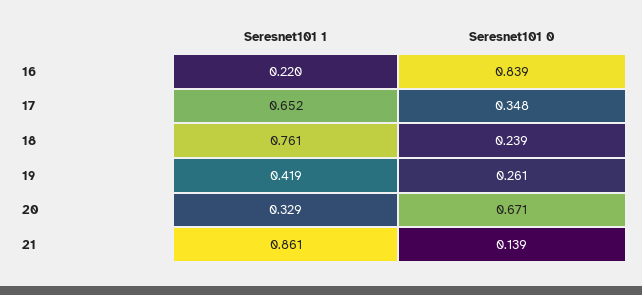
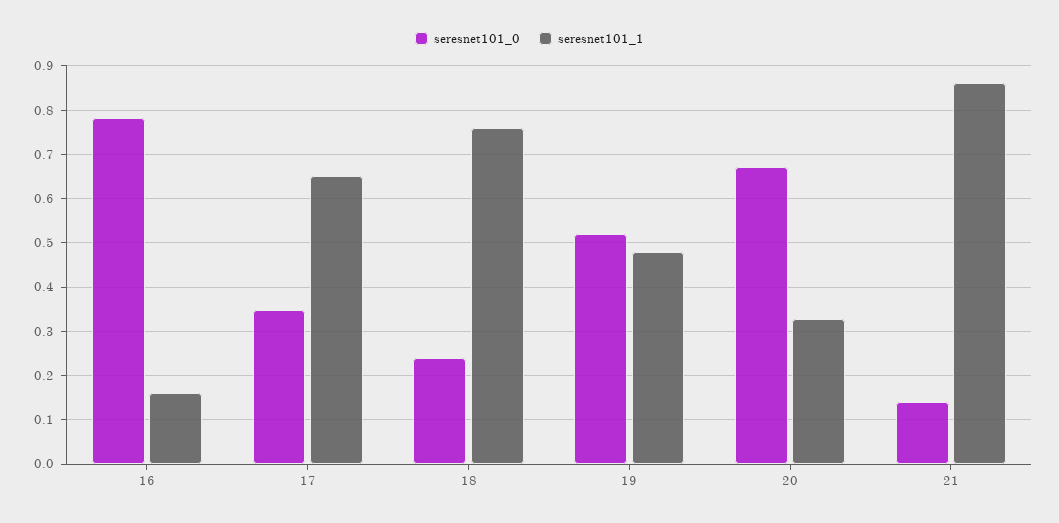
  {
    "Seresnet101 1": {
-     "16": 0.22,
+     "16": 0.16,
      "17": 0.652,
      "18": 0.761,
-     "19": 0.419,
+     "19": 0.48,
      "20": 0.329,
      "21": 0.861
    },
    "Seresnet101 0": {
-     "16": 0.839,
+     "16": 0.78,
      "17": 0.348,
      "18": 0.239,
-     "19": 0.261,
+     "19": 0.52,
      "20": 0.671,
      "21": 0.139
    }
  }

